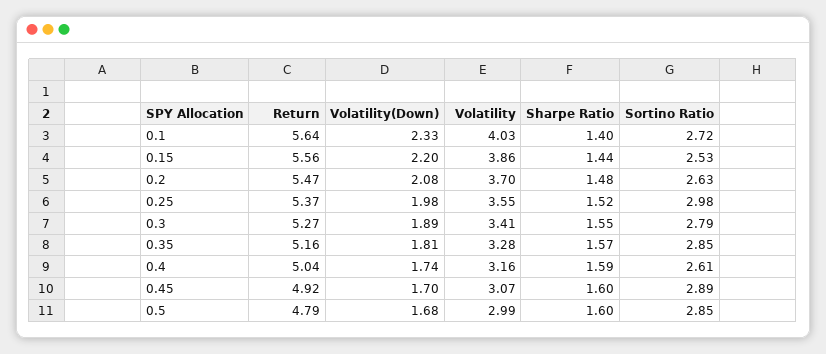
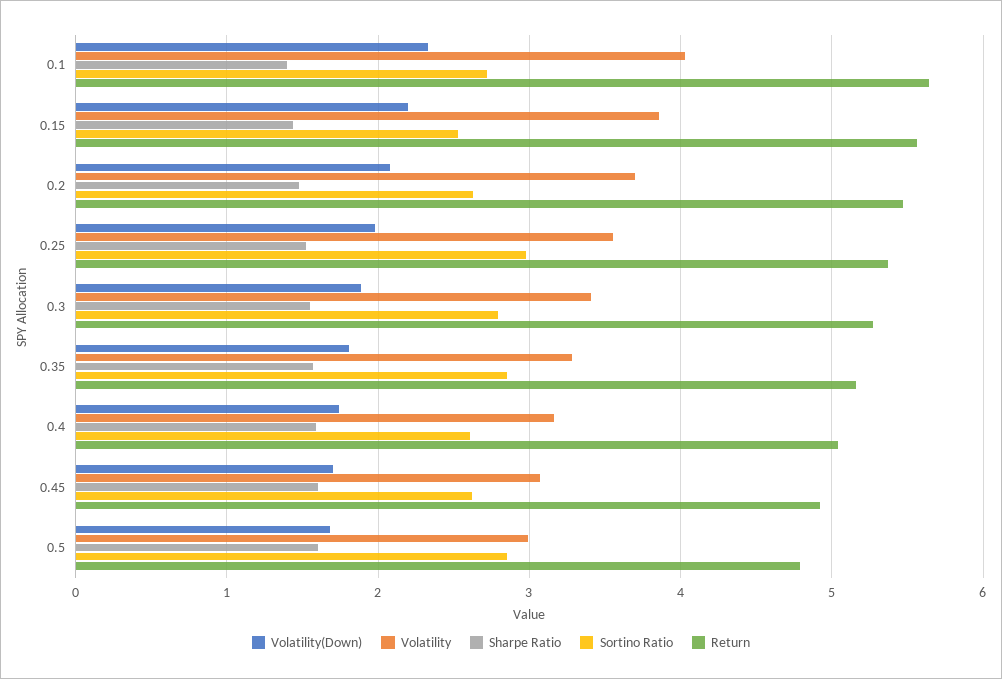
  {
    "Return": {
      "0.1": 5.64,
      "0.15": 5.56,
      "0.2": 5.47,
      "0.25": 5.37,
      "0.3": 5.27,
      "0.35": 5.16,
      "0.4": 5.04,
      "0.45": 4.92,
      "0.5": 4.79
    },
    "Volatility(Down)": {
      "0.1": 2.33,
      "0.15": 2.2,
      "0.2": 2.08,
      "0.25": 1.98,
      "0.3": 1.89,
      "0.35": 1.81,
      "0.4": 1.74,
      "0.45": 1.7,
      "0.5": 1.68
    },
    "Volatility": {
      "0.1": 4.03,
      "0.15": 3.86,
      "0.2": 3.7,
      "0.25": 3.55,
      "0.3": 3.41,
      "0.35": 3.28,
      "0.4": 3.16,
      "0.45": 3.07,
      "0.5": 2.99
    },
    "Sharpe Ratio": {
      "0.1": 1.4,
      "0.15": 1.44,
      "0.2": 1.48,
      "0.25": 1.52,
      "0.3": 1.55,
      "0.35": 1.57,
      "0.4": 1.59,
      "0.45": 1.6,
      "0.5": 1.6
    },
    "Sortino Ratio": {
      "0.1": 2.72,
      "0.15": 2.53,
      "0.2": 2.63,
      "0.25": 2.98,
      "0.3": 2.79,
      "0.35": 2.85,
      "0.4": 2.61,
-     "0.45": 2.89,
+     "0.45": 2.6,
      "0.5": 2.85
    }
  }

